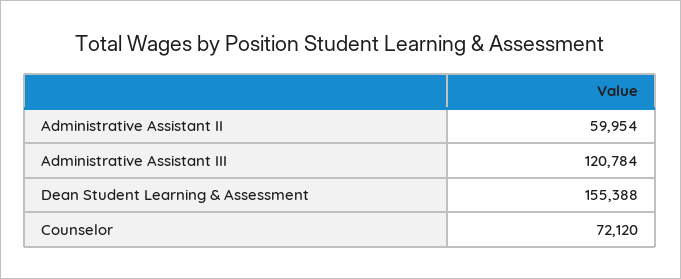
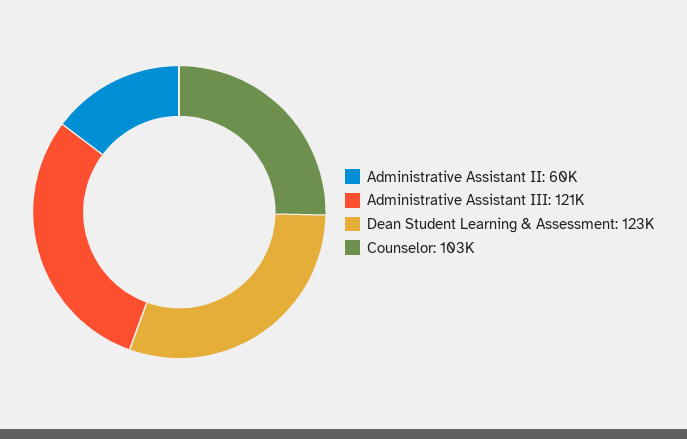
  {
    "Administrative Assistant II": 59954,
    "Administrative Assistant III": 120784,
-   "Dean Student Learning & Assessment": 155388,
+   "Dean Student Learning & Assessment": 123000,
-   "Counselor": 72120
+   "Counselor": 103000
  }

